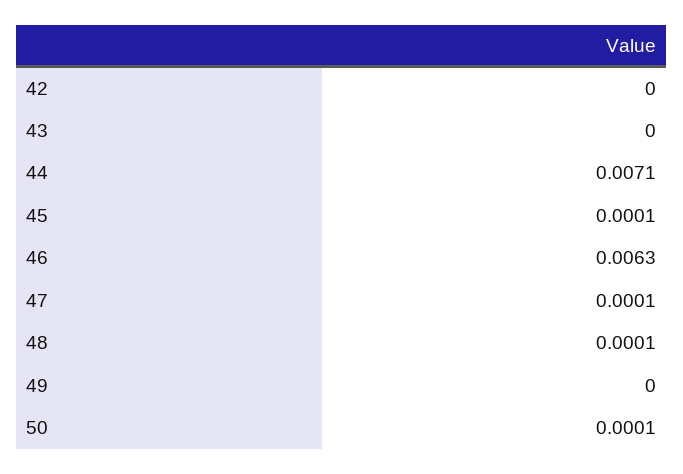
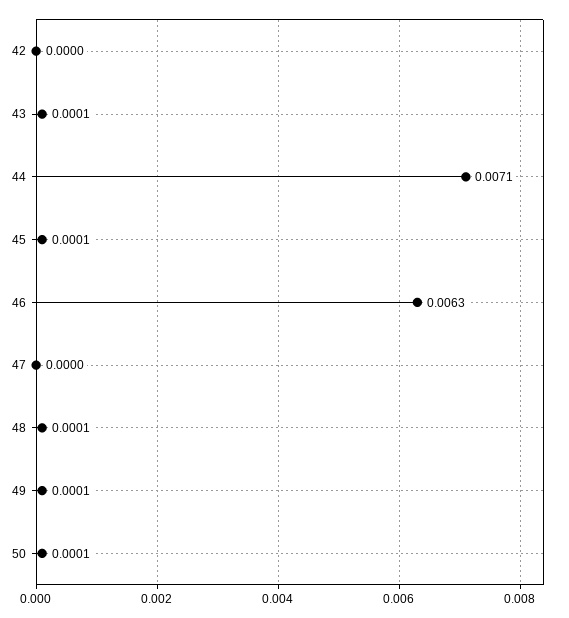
  {
    "42": 0,
-   "43": 0,
+   "43": 0.0001,
    "44": 0.0071,
    "45": 0.0001,
    "46": 0.0063,
-   "47": 0.0001,
+   "47": 0,
    "48": 0.0001,
-   "49": 0,
+   "49": 0.0001,
    "50": 0.0001
  }

